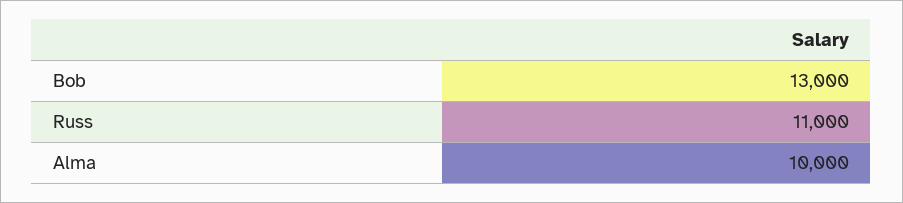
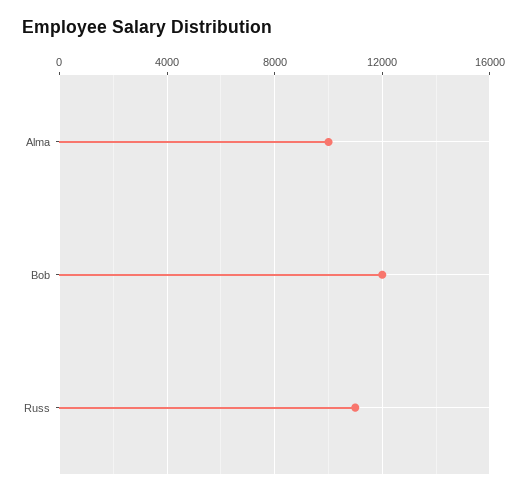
  {
-   "Bob": 13000,
+   "Bob": 12000,
    "Russ": 11000,
    "Alma": 10000
  }

